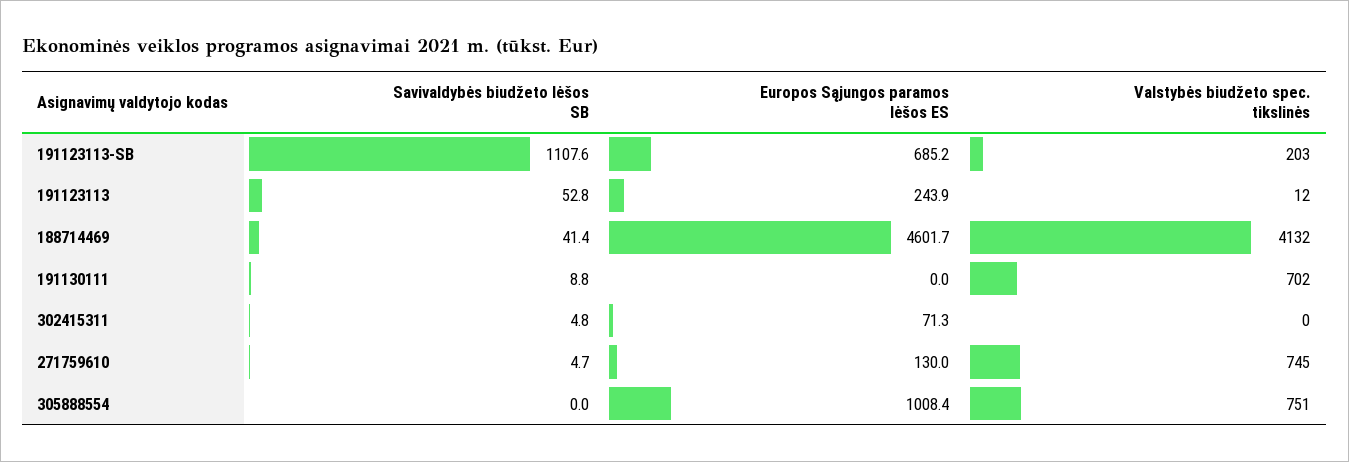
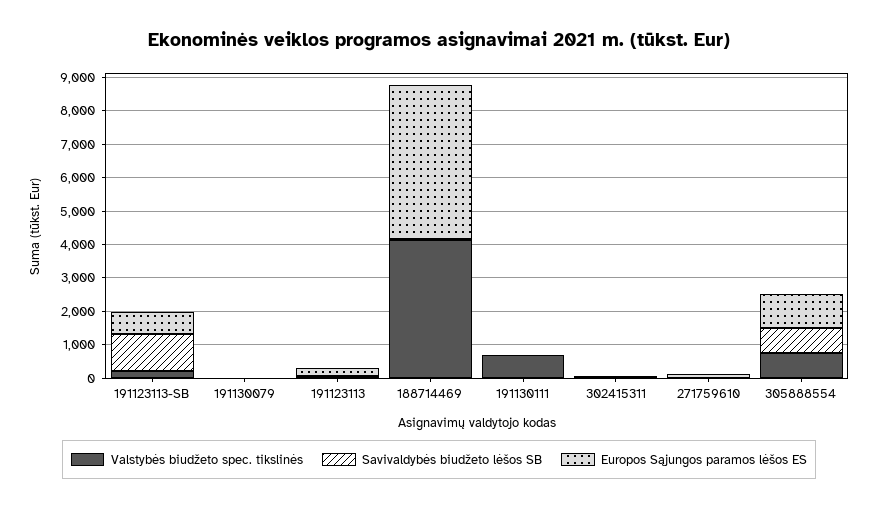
  {
    "Savivaldybės biudžeto lėšos SB": {
      "191123113-SB": 1107.6,
      "191123113": 52.8,
      "188714469": 41.4,
      "191130111": 8.8,
      "302415311": 4.8,
      "271759610": 4.7,
-     "305888554": 0
+     "305888554": 750,
+     "191130079": 0
    },
    "Europos Sąjungos paramos lėšos ES": {
      "191123113-SB": 685.2,
      "191123113": 243.9,
      "188714469": 4601.7,
      "191130111": 0,
      "302415311": 71.3,
      "271759610": 130,
-     "305888554": 1008.4
+     "305888554": 1008.4,
+     "191130079": 0
    },
    "Valstybės biudžeto spec. tikslinės": {
      "191123113-SB": 203,
      "191123113": 12,
      "188714469": 4132,
      "191130111": 702,
      "302415311": 0,
-     "271759610": 745,
+     "271759610": 0,
-     "305888554": 751
+     "305888554": 751,
+     "191130079": 0
    }
  }

